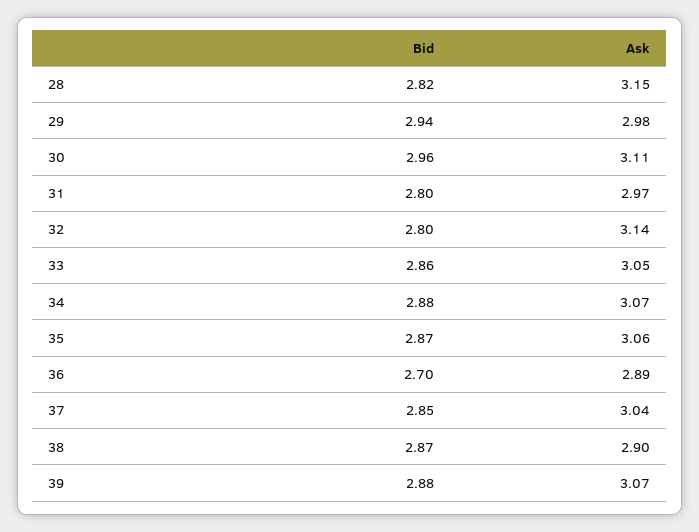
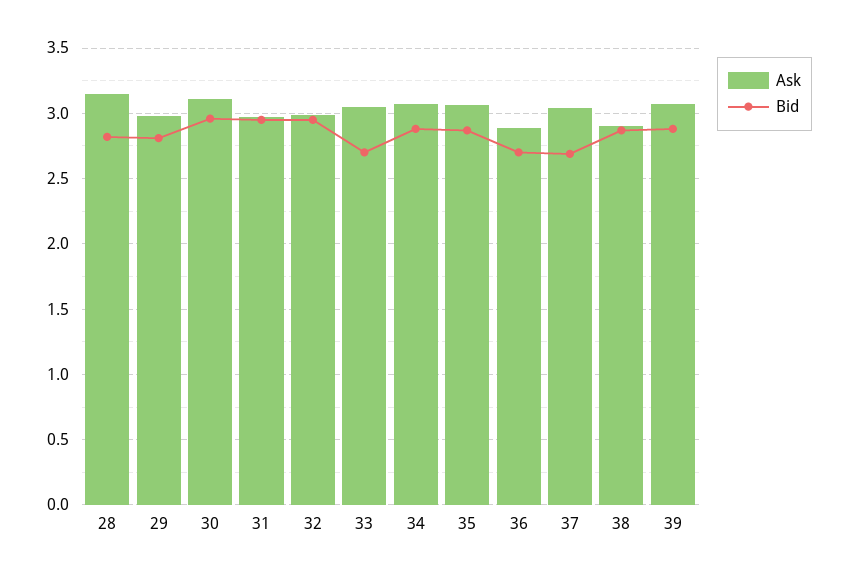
  {
    "Bid": {
      "28": 2.82,
-     "29": 2.94,
+     "29": 2.8,
      "30": 2.96,
-     "31": 2.8,
+     "31": 2.95,
-     "32": 2.8,
+     "32": 2.95,
-     "33": 2.86,
+     "33": 2.7,
      "34": 2.88,
      "35": 2.87,
      "36": 2.7,
-     "37": 2.85,
+     "37": 2.7,
      "38": 2.87,
      "39": 2.88
    },
    "Ask": {
      "28": 3.15,
      "29": 2.98,
      "30": 3.11,
      "31": 2.97,
-     "32": 3.14,
+     "32": 3,
      "33": 3.05,
      "34": 3.07,
      "35": 3.06,
      "36": 2.89,
      "37": 3.04,
      "38": 2.9,
      "39": 3.07
    }
  }

